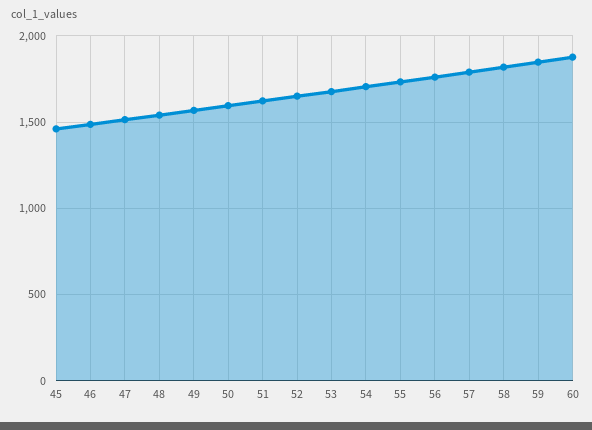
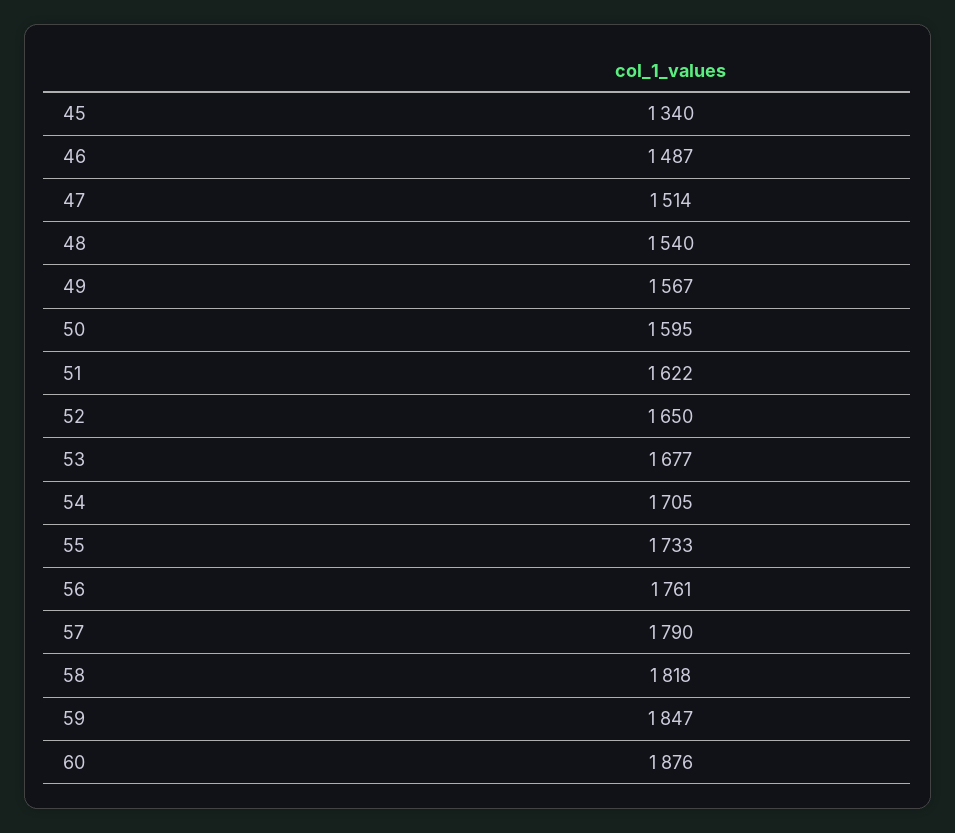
  {
-   "45": 1450,
+   "45": 1340,
    "46": 1487,
    "47": 1514,
    "48": 1540,
    "49": 1567,
    "50": 1595,
    "51": 1622,
    "52": 1650,
    "53": 1677,
    "54": 1705,
    "55": 1733,
    "56": 1761,
    "57": 1790,
    "58": 1818,
    "59": 1847,
    "60": 1876
  }

